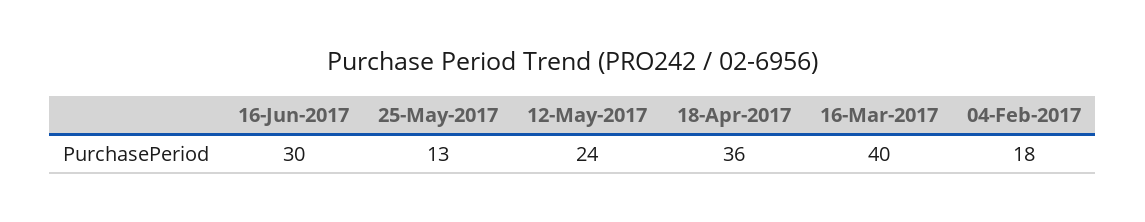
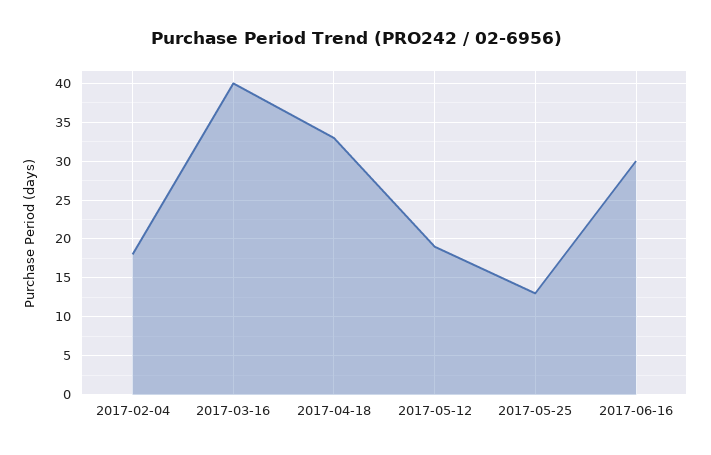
  {
    "16-Jun-2017": 30,
    "25-May-2017": 13,
-   "12-May-2017": 24,
+   "12-May-2017": 19,
-   "18-Apr-2017": 36,
+   "18-Apr-2017": 33,
    "16-Mar-2017": 40,
    "04-Feb-2017": 18
  }

